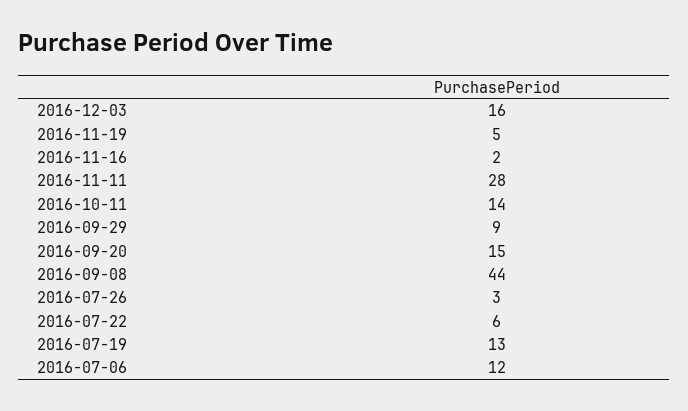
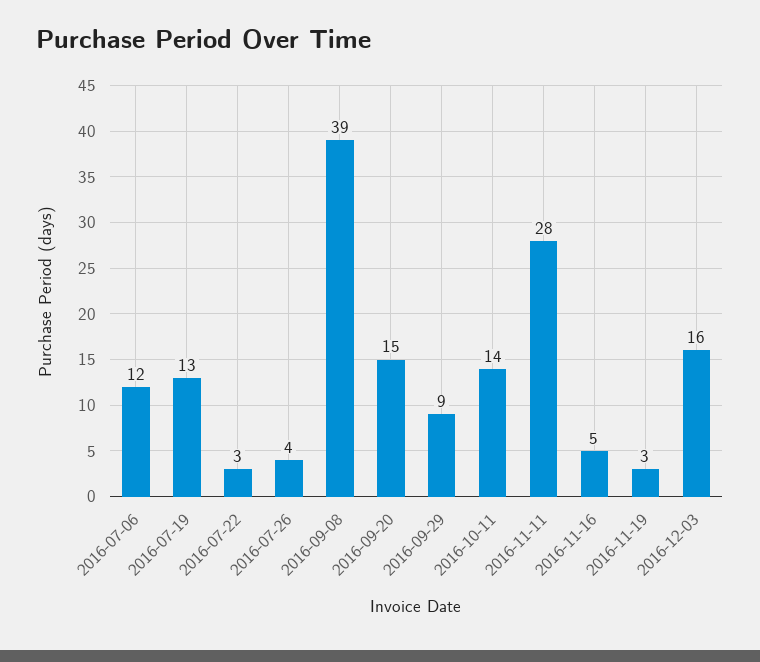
  {
    "2016-12-03": 16,
-   "2016-11-19": 5,
+   "2016-11-19": 3,
-   "2016-11-16": 2,
+   "2016-11-16": 5,
    "2016-11-11": 28,
    "2016-10-11": 14,
    "2016-09-29": 9,
    "2016-09-20": 15,
-   "2016-09-08": 44,
+   "2016-09-08": 39,
-   "2016-07-26": 3,
+   "2016-07-26": 4,
-   "2016-07-22": 6,
+   "2016-07-22": 3,
    "2016-07-19": 13,
    "2016-07-06": 12
  }

